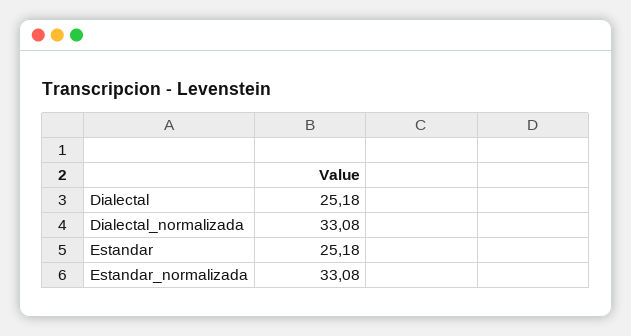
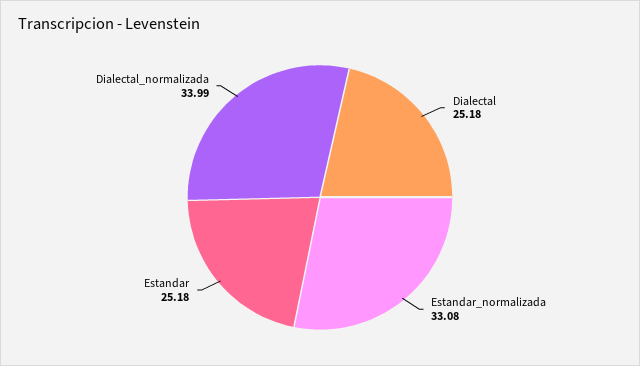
  {
    "Dialectal": 25.18,
-   "Dialectal_normalizada": 33.08,
+   "Dialectal_normalizada": 33.99,
    "Estandar": 25.18,
    "Estandar_normalizada": 33.08
  }

